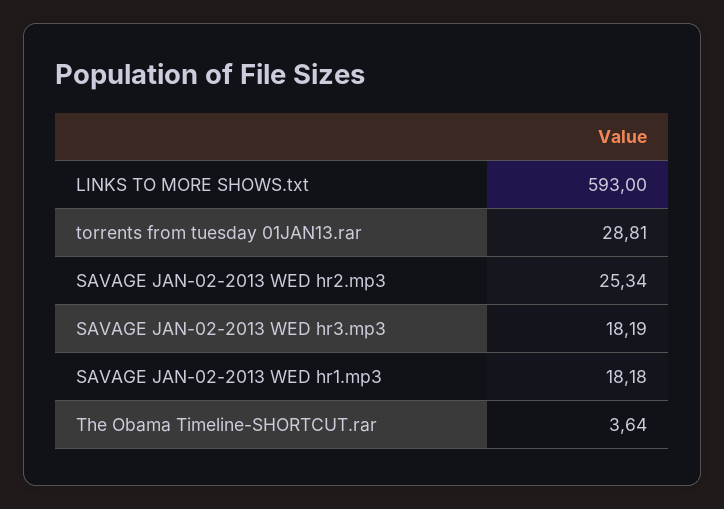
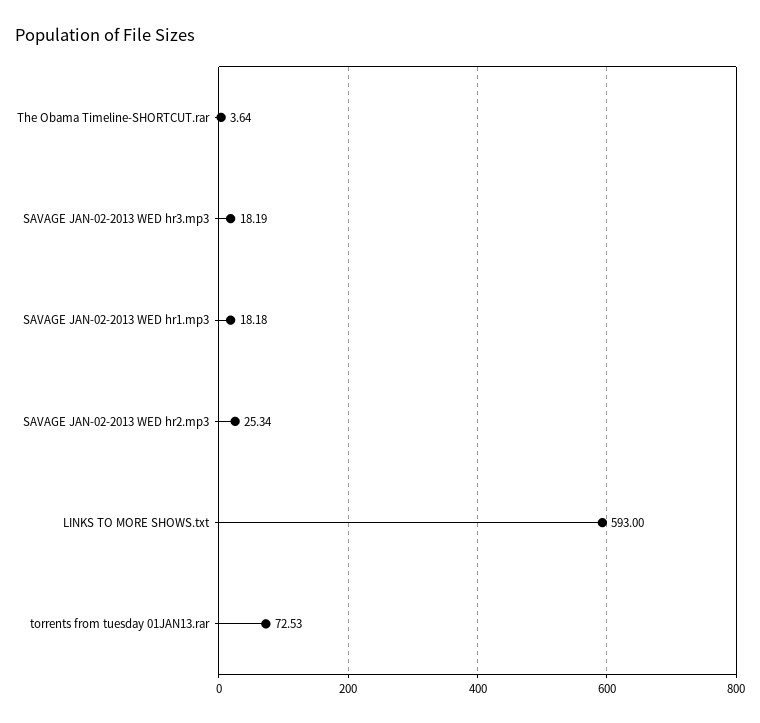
  {
    "LINKS TO MORE SHOWS.txt": 593,
-   "torrents from tuesday 01JAN13.rar": 28.81,
+   "torrents from tuesday 01JAN13.rar": 72.53,
    "SAVAGE JAN-02-2013 WED hr2.mp3": 25.34,
    "SAVAGE JAN-02-2013 WED hr3.mp3": 18.19,
    "SAVAGE JAN-02-2013 WED hr1.mp3": 18.18,
    "The Obama Timeline-SHORTCUT.rar": 3.64
  }

